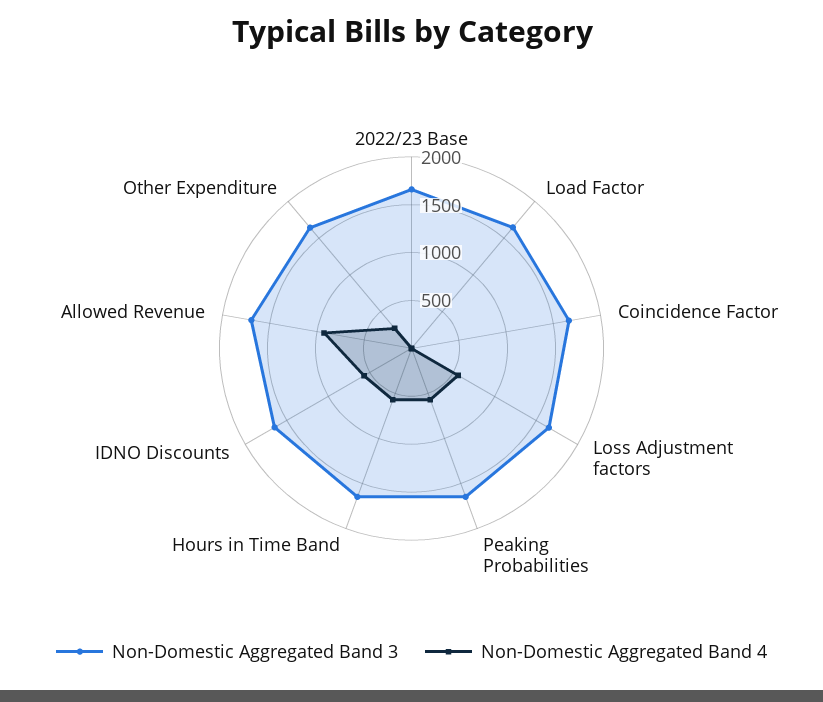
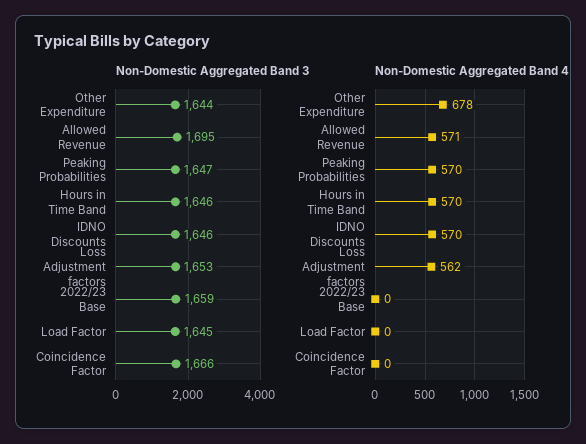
  {
    "Non-Domestic Aggregated Band 3": {
      "2022/23 Base": 1659,
      "Load Factor": 1645,
      "Coincidence Factor": 1666,
      "Loss Adjustment factors": 1653,
      "Peaking Probabilities": 1647,
      "Hours in Time Band": 1646,
      "IDNO Discounts": 1646,
      "Allowed Revenue": 1695,
      "Other Expenditure": 1644
    },
    "Non-Domestic Aggregated Band 4": {
      "2022/23 Base": 0,
      "Load Factor": 0,
      "Coincidence Factor": 0,
      "Loss Adjustment factors": 562,
      "Peaking Probabilities": 570,
      "Hours in Time Band": 570,
      "IDNO Discounts": 570,
-     "Allowed Revenue": 900,
+     "Allowed Revenue": 571,
-     "Other Expenditure": 300
+     "Other Expenditure": 678
    }
  }

